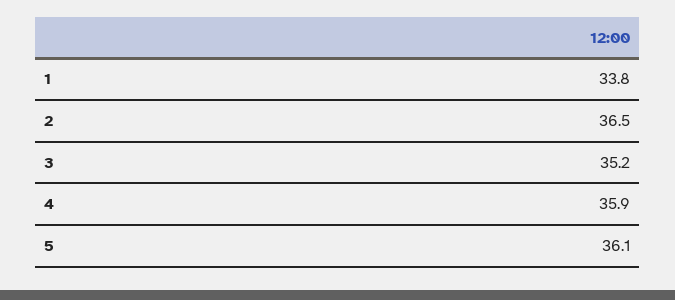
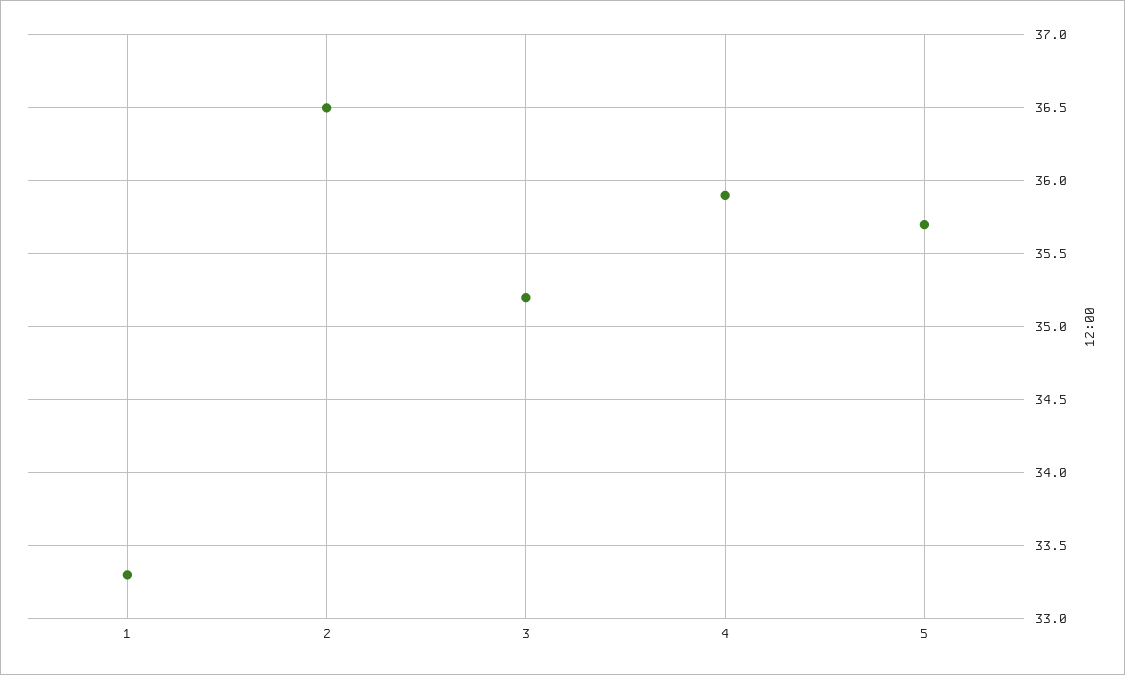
  {
-   "1": 33.8,
+   "1": 33.3,
    "2": 36.5,
    "3": 35.2,
    "4": 35.9,
-   "5": 36.1
+   "5": 35.7
  }

